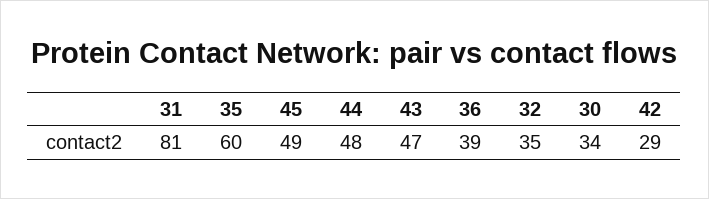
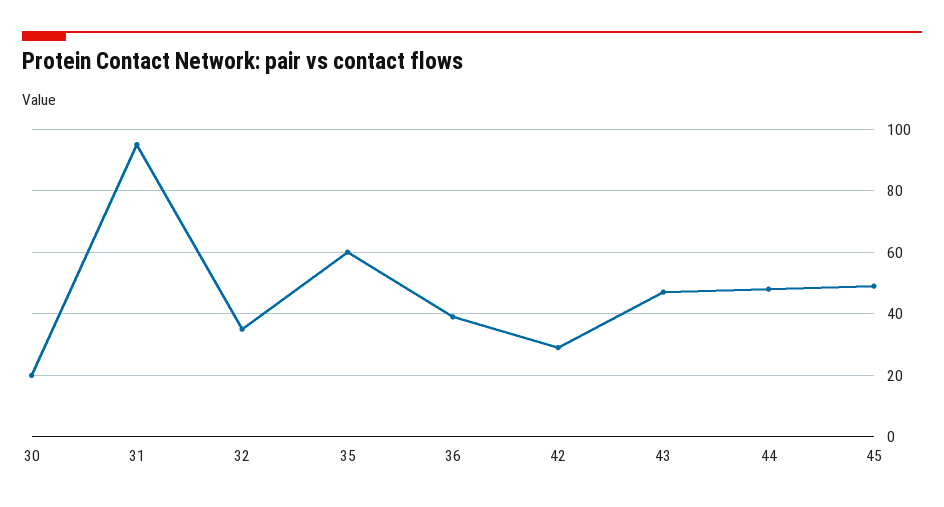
  {
-   "31": 81,
+   "31": 95,
    "35": 60,
    "45": 49,
    "44": 48,
    "43": 47,
    "36": 39,
    "32": 35,
-   "30": 34,
+   "30": 20,
    "42": 29
  }

